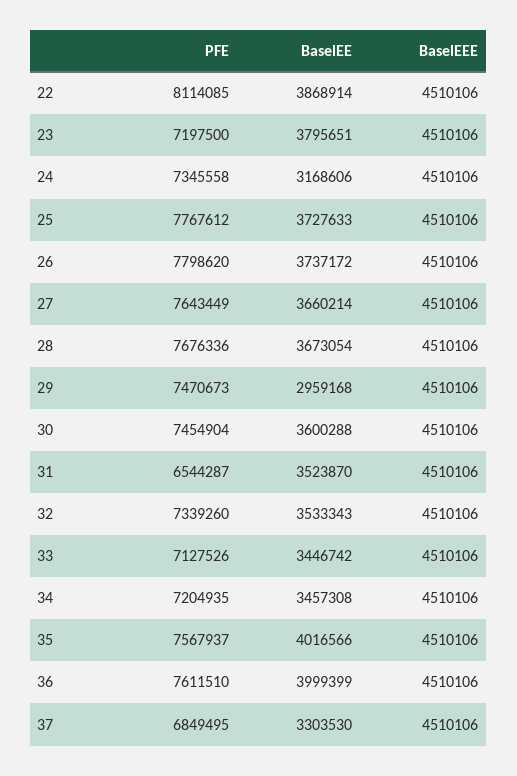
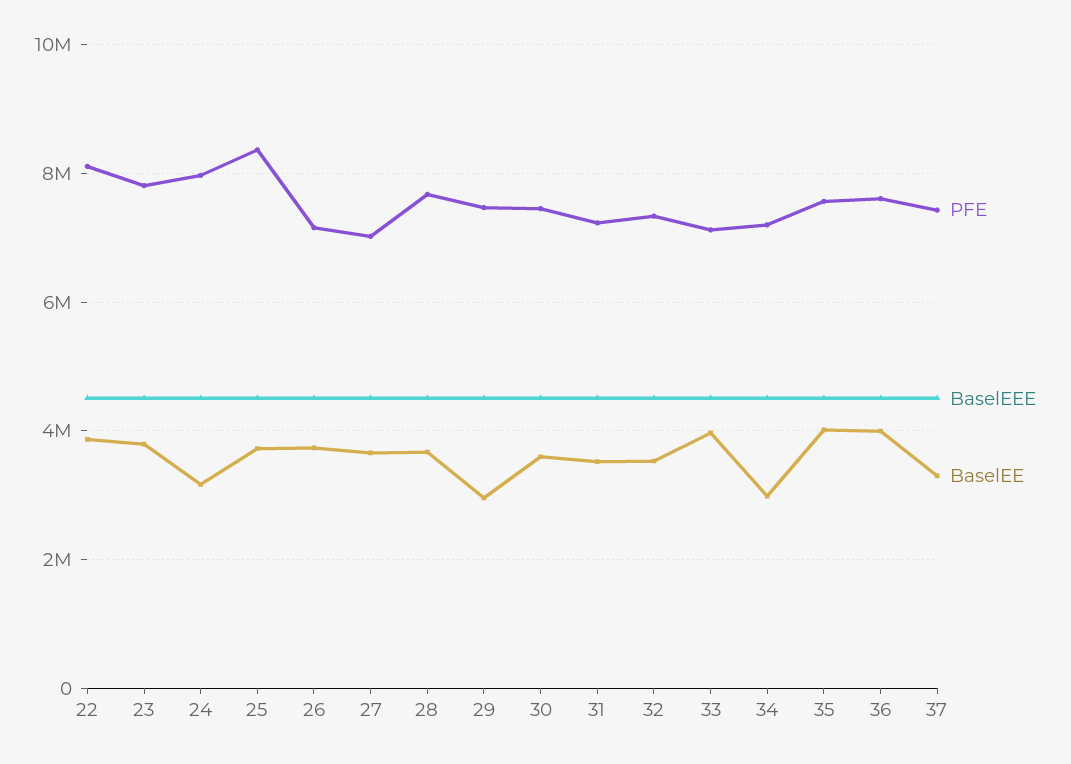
  {
    "PFE": {
      "22": 8114085,
-     "23": 7197500,
+     "23": 7800000,
-     "24": 7345558,
+     "24": 8000000,
-     "25": 7767612,
+     "25": 8400000,
-     "26": 7798620,
+     "26": 7200000,
-     "27": 7643449,
+     "27": 7000000,
      "28": 7676336,
      "29": 7470673,
      "30": 7454904,
-     "31": 6544287,
+     "31": 7200000,
      "32": 7339260,
      "33": 7127526,
      "34": 7204935,
      "35": 7567937,
      "36": 7611510,
-     "37": 6849495
+     "37": 7400000
    },
    "BaselEE": {
      "22": 3868914,
      "23": 3795651,
      "24": 3168606,
      "25": 3727633,
      "26": 3737172,
      "27": 3660214,
      "28": 3673054,
      "29": 2959168,
      "30": 3600288,
      "31": 3523870,
      "32": 3533343,
-     "33": 3446742,
+     "33": 4000000,
-     "34": 3457308,
+     "34": 3000000,
      "35": 4016566,
      "36": 3999399,
      "37": 3303530
    },
    "BaselEEE": {
      "22": 4510106,
      "23": 4510106,
      "24": 4510106,
      "25": 4510106,
      "26": 4510106,
      "27": 4510106,
      "28": 4510106,
      "29": 4510106,
      "30": 4510106,
      "31": 4510106,
      "32": 4510106,
      "33": 4510106,
      "34": 4510106,
      "35": 4510106,
      "36": 4510106,
      "37": 4510106
    }
  }

